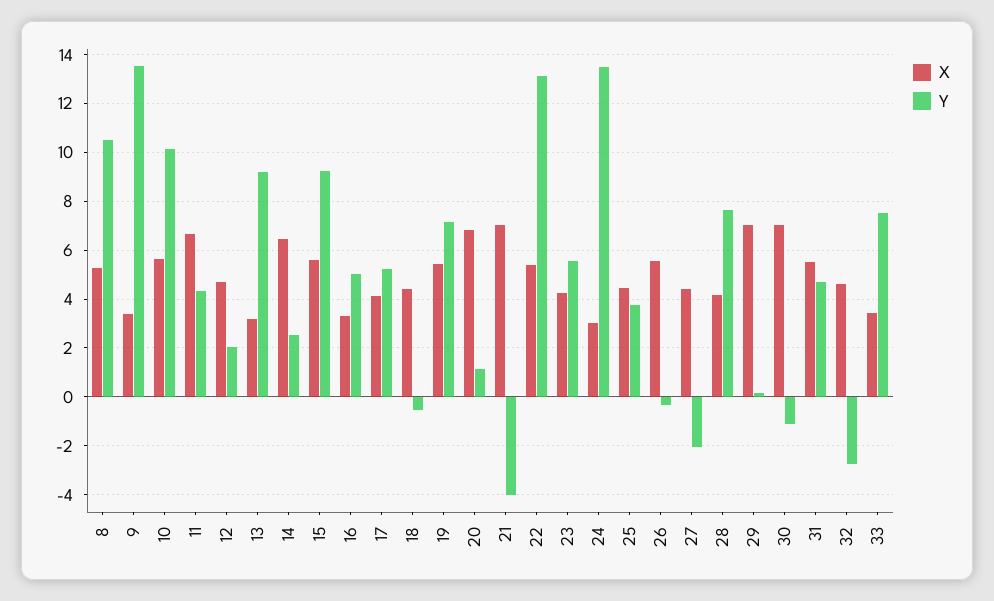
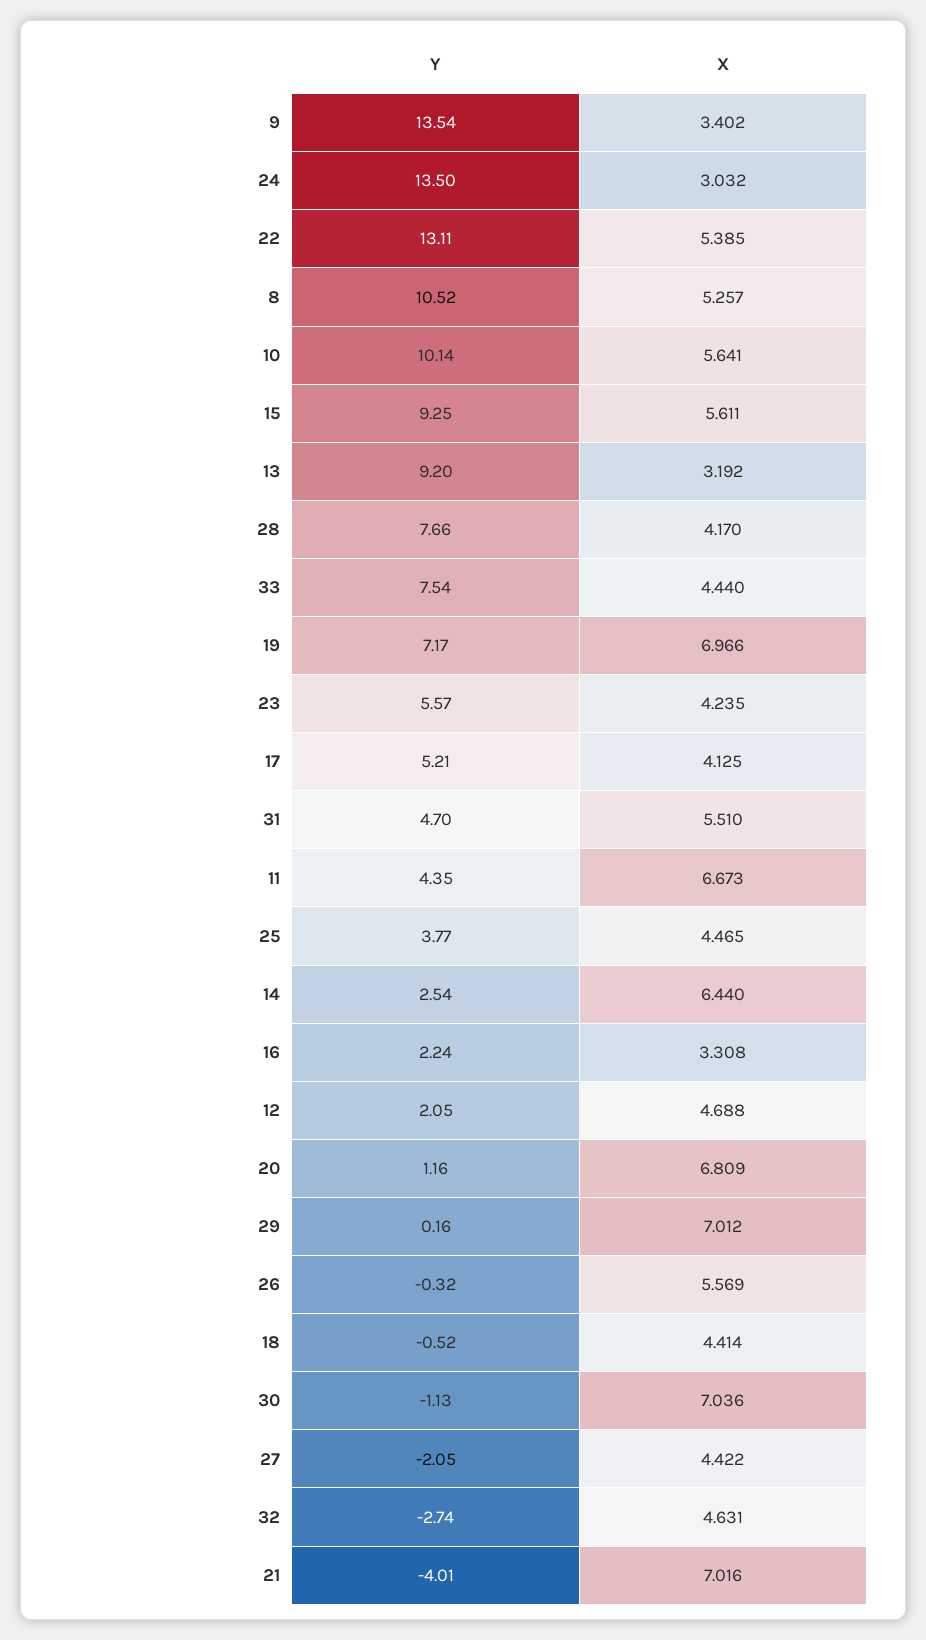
  {
    "X": {
      "8": 5.257,
      "9": 3.402,
      "10": 5.641,
      "11": 6.673,
      "12": 4.688,
      "13": 3.192,
      "14": 6.44,
      "15": 5.611,
      "16": 3.308,
      "17": 4.125,
      "18": 4.414,
-     "19": 5.5,
+     "19": 6.966,
      "20": 6.809,
      "21": 7.016,
      "22": 5.385,
      "23": 4.235,
      "24": 3.032,
      "25": 4.465,
      "26": 5.569,
      "27": 4.422,
      "28": 4.17,
      "29": 7.012,
      "30": 7.036,
      "31": 5.51,
      "32": 4.631,
-     "33": 3.5
+     "33": 4.44
    },
    "Y": {
      "8": 10.52,
      "9": 13.54,
      "10": 10.14,
      "11": 4.35,
      "12": 2.05,
      "13": 9.2,
      "14": 2.54,
      "15": 9.25,
-     "16": 5,
+     "16": 2.24,
      "17": 5.21,
      "18": -0.52,
      "19": 7.17,
      "20": 1.16,
      "21": -4.01,
      "22": 13.11,
      "23": 5.57,
      "24": 13.5,
      "25": 3.77,
      "26": -0.32,
      "27": -2.05,
      "28": 7.66,
      "29": 0.16,
      "30": -1.13,
      "31": 4.7,
      "32": -2.74,
      "33": 7.54
    }
  }

